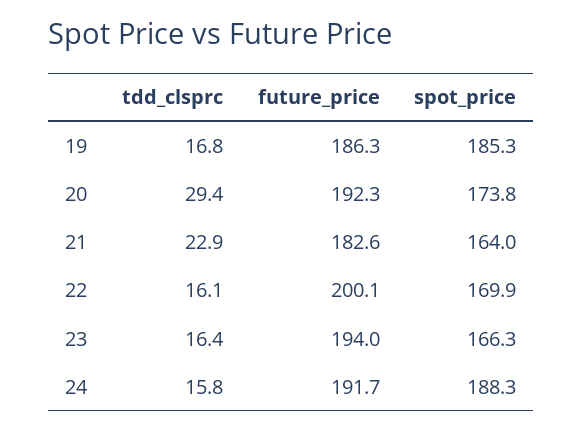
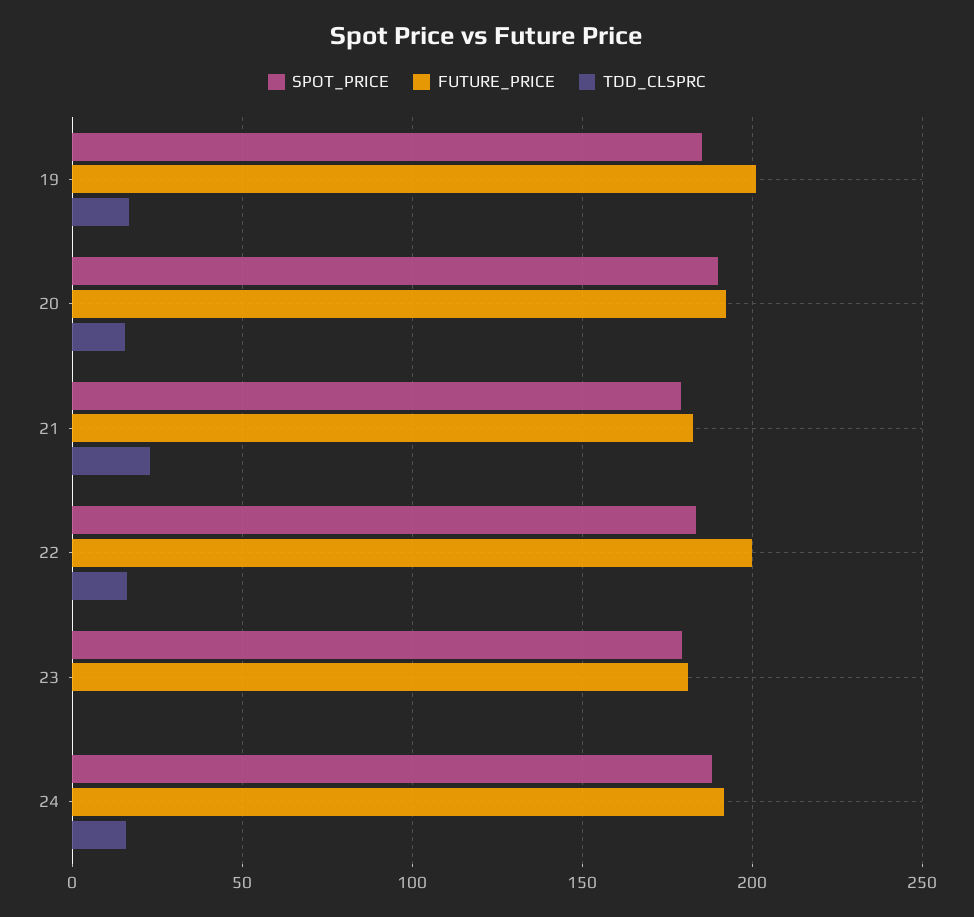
  {
    "tdd_clsprc": {
      "19": 16.8,
-     "20": 29.4,
+     "20": 15,
      "21": 22.9,
      "22": 16.1,
-     "23": 16.4,
+     "23": 0,
      "24": 15.8
    },
    "future_price": {
-     "19": 186.3,
+     "19": 200,
      "20": 192.3,
      "21": 182.6,
      "22": 200.1,
-     "23": 194,
+     "23": 180,
      "24": 191.7
    },
    "spot_price": {
      "19": 185.3,
-     "20": 173.8,
+     "20": 190,
-     "21": 164,
+     "21": 180,
-     "22": 169.9,
+     "22": 185,
-     "23": 166.3,
+     "23": 180,
      "24": 188.3
    }
  }

